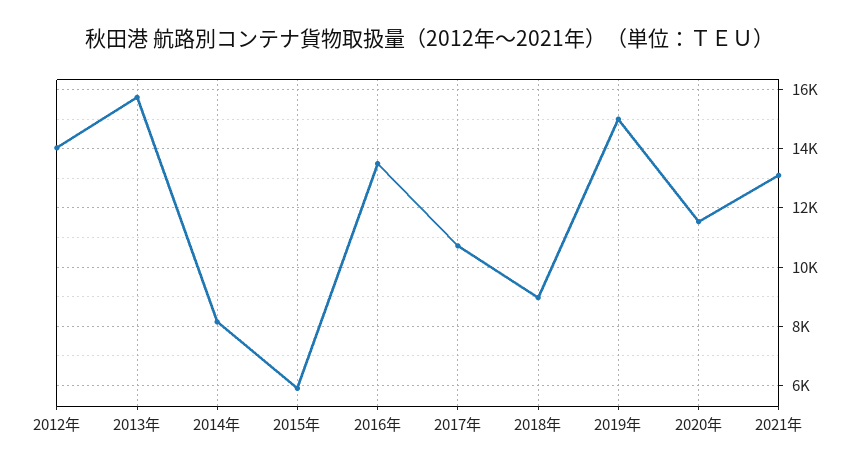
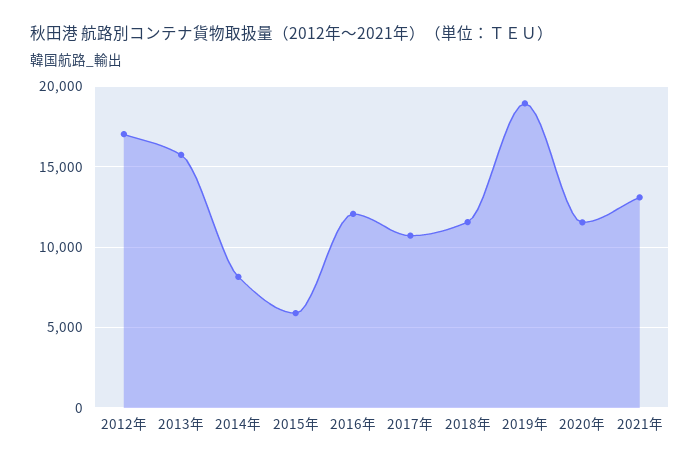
  {
-   "2012年": 14000,
+   "2012年": 17000,
    "2013年": 15750,
    "2014年": 8250,
    "2015年": 6000,
-   "2016年": 13500,
+   "2016年": 12000,
    "2017年": 10750,
-   "2018年": 9000,
+   "2018年": 11500,
-   "2019年": 15000,
+   "2019年": 19000,
    "2020年": 11500,
    "2021年": 13000
  }

